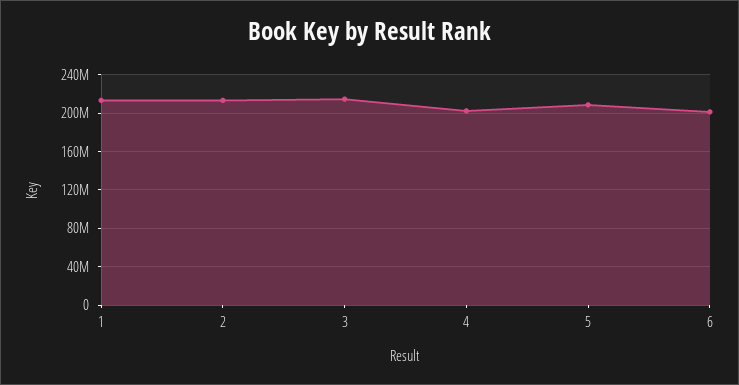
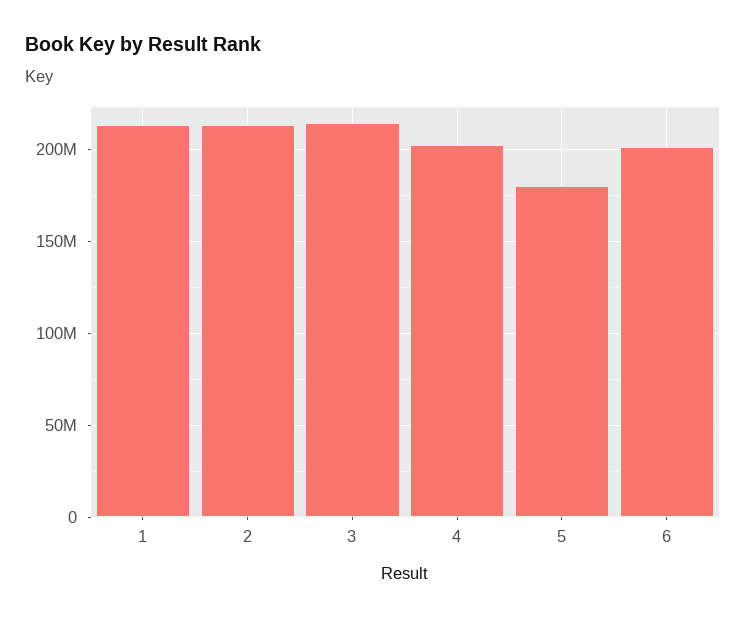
  {
    "1": 215000000,
    "2": 215000000,
    "3": 215000000,
    "4": 200000000,
-   "5": 210000000,
+   "5": 180000000,
    "6": 200000000
  }

